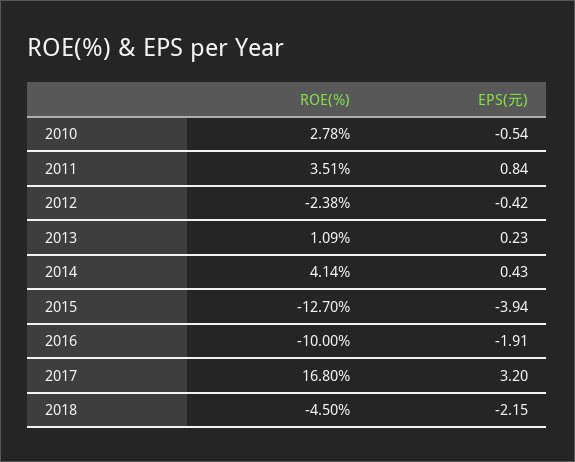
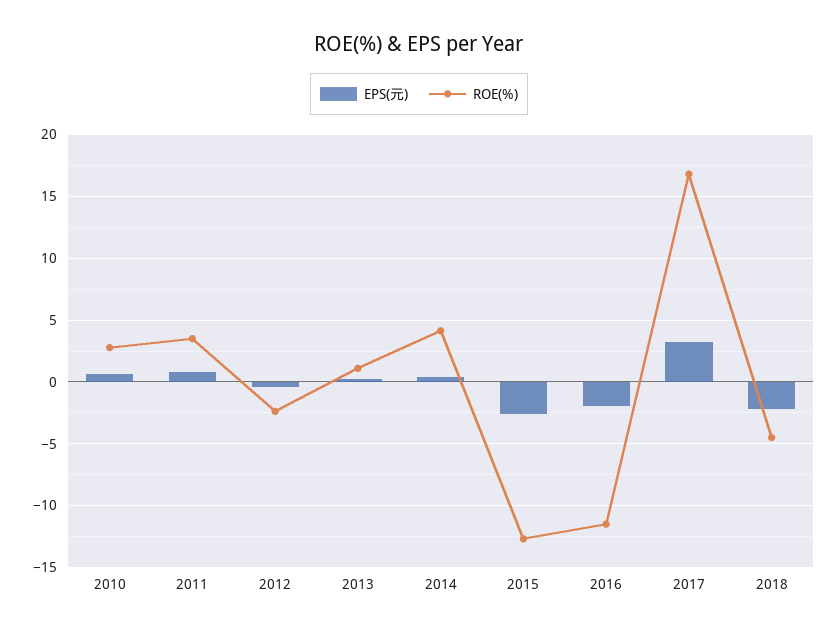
  {
    "ROE(%)": {
      "2010": 2.78,
      "2011": 3.51,
      "2012": -2.38,
      "2013": 1.09,
      "2014": 4.14,
      "2015": -12.7,
-     "2016": -10,
+     "2016": -11.5,
      "2017": 16.8,
      "2018": -4.5
    },
    "EPS(元)": {
-     "2010": -0.54,
+     "2010": 0.5,
      "2011": 0.84,
      "2012": -0.42,
      "2013": 0.23,
      "2014": 0.43,
-     "2015": -3.94,
+     "2015": -2.5,
      "2016": -1.91,
      "2017": 3.2,
      "2018": -2.15
    }
  }

